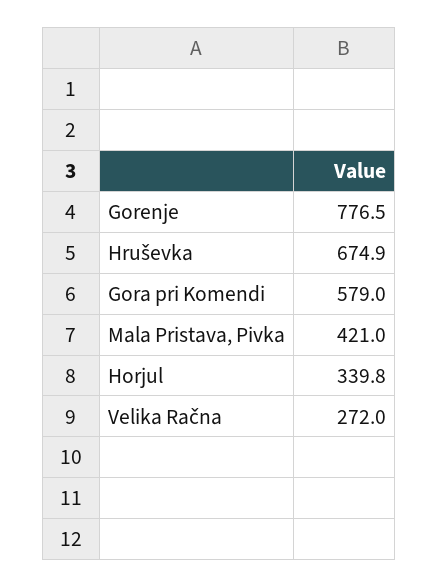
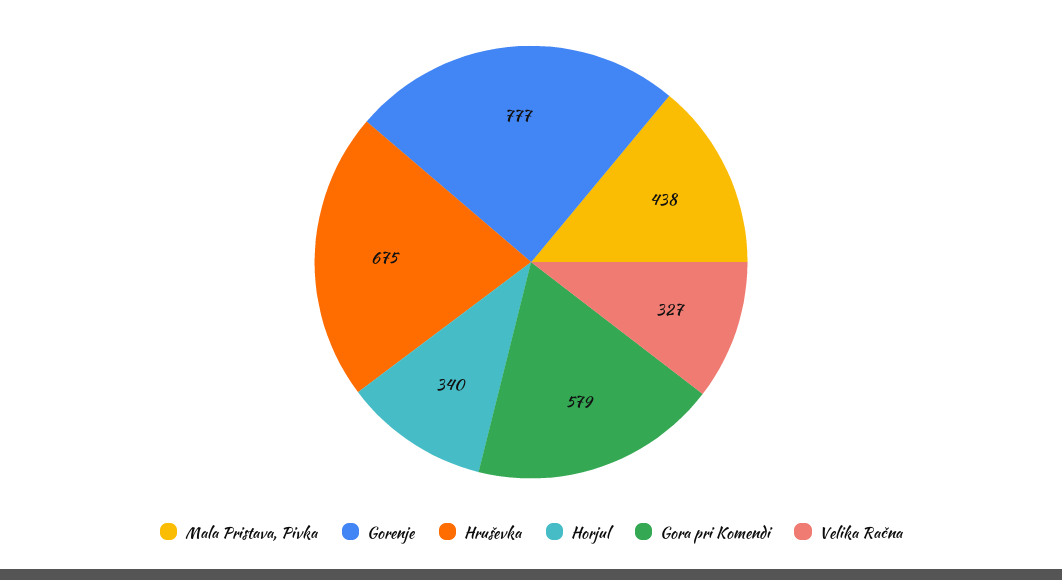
  {
    "Gorenje": 776.5,
    "Hruševka": 674.9,
    "Gora pri Komendi": 579,
-   "Mala Pristava, Pivka": 421,
+   "Mala Pristava, Pivka": 438,
    "Horjul": 339.8,
-   "Velika Račna": 272
+   "Velika Račna": 327
  }

